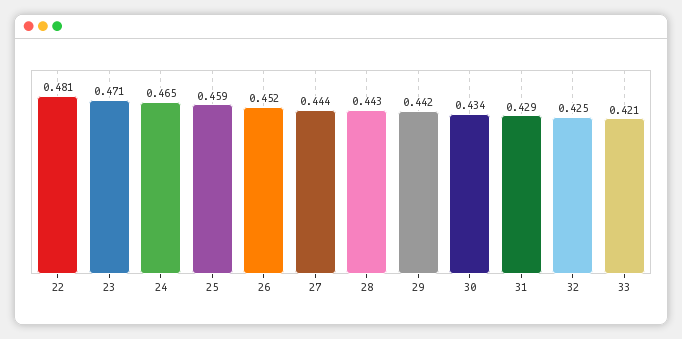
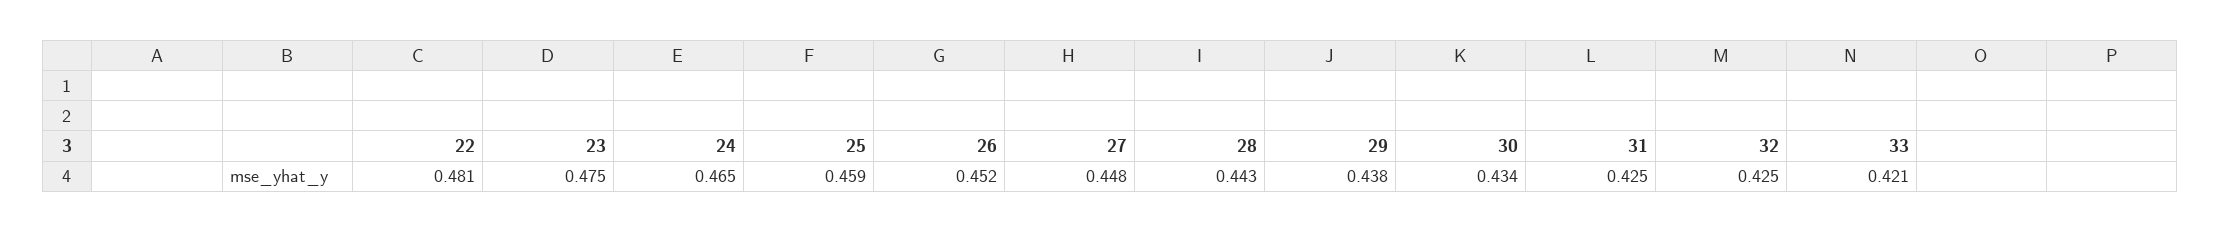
  {
    "22": 0.481,
-   "23": 0.471,
+   "23": 0.475,
    "24": 0.465,
    "25": 0.459,
    "26": 0.452,
-   "27": 0.444,
+   "27": 0.448,
    "28": 0.443,
-   "29": 0.442,
+   "29": 0.438,
    "30": 0.434,
-   "31": 0.429,
+   "31": 0.425,
    "32": 0.425,
    "33": 0.421
  }

